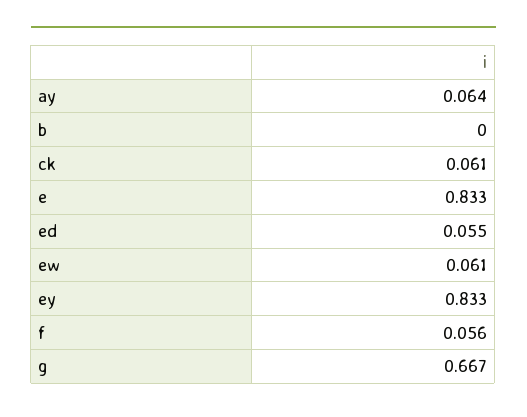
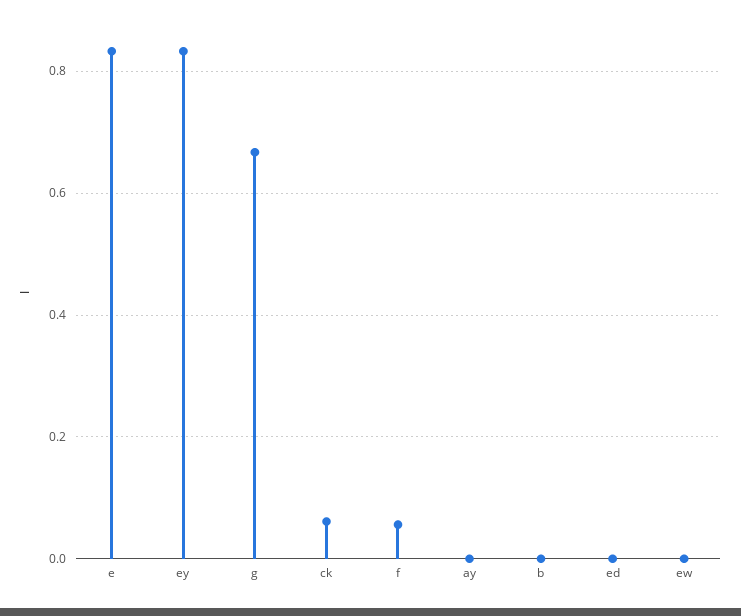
  {
-   "ay": 0.064,
+   "ay": 0,
    "b": 0,
    "ck": 0.061,
    "e": 0.833,
-   "ed": 0.055,
+   "ed": 0,
-   "ew": 0.061,
+   "ew": 0,
    "ey": 0.833,
    "f": 0.056,
    "g": 0.667
  }

